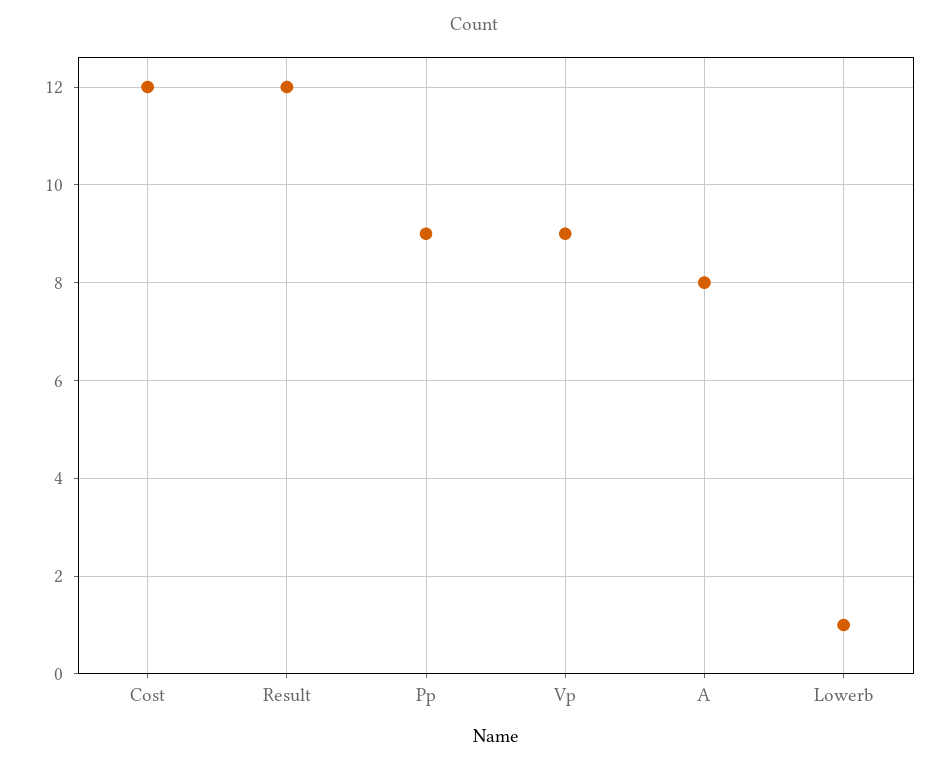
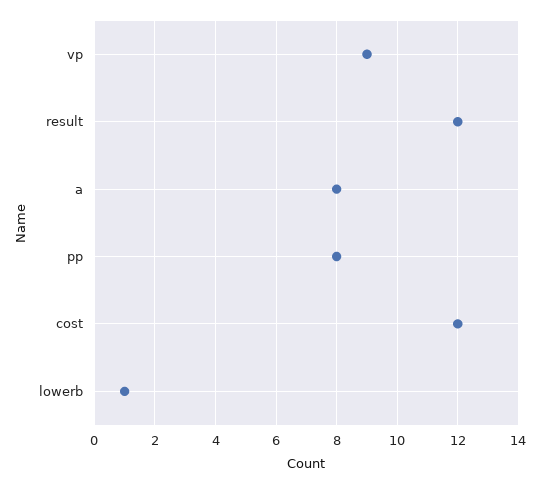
  {
    "Cost": 12,
    "Result": 12,
-   "Pp": 9,
+   "Pp": 8,
    "Vp": 9,
    "A": 8,
    "Lowerb": 1
  }

